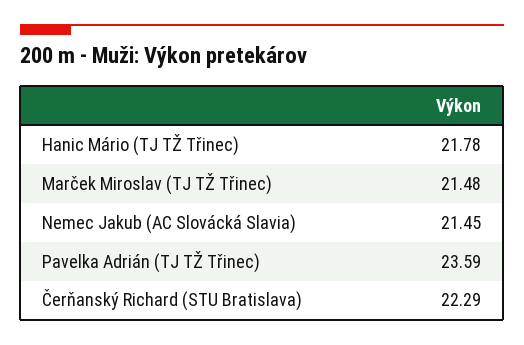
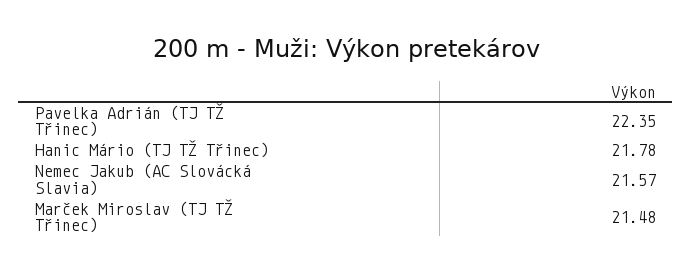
  {
    "Hanic Mário (TJ TŽ Třinec)": 21.78,
    "Marček Miroslav (TJ TŽ Třinec)": 21.48,
-   "Nemec Jakub (AC Slovácká Slavia)": 21.45,
+   "Nemec Jakub (AC Slovácká Slavia)": 21.57,
-   "Pavelka Adrián (TJ TŽ Třinec)": 23.59,
+   "Pavelka Adrián (TJ TŽ Třinec)": 22.35
-   "Čerňanský Richard (STU Bratislava)": 22.29
  }

